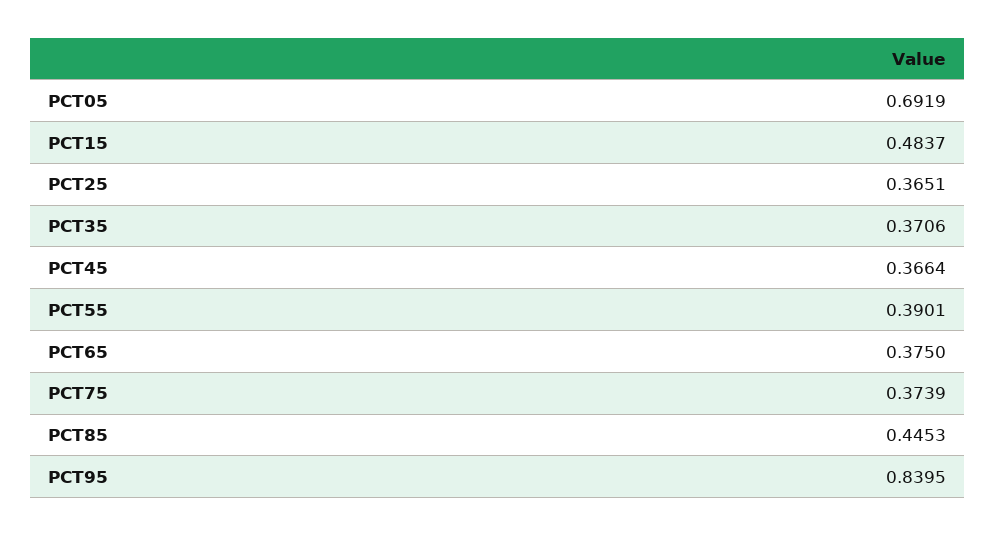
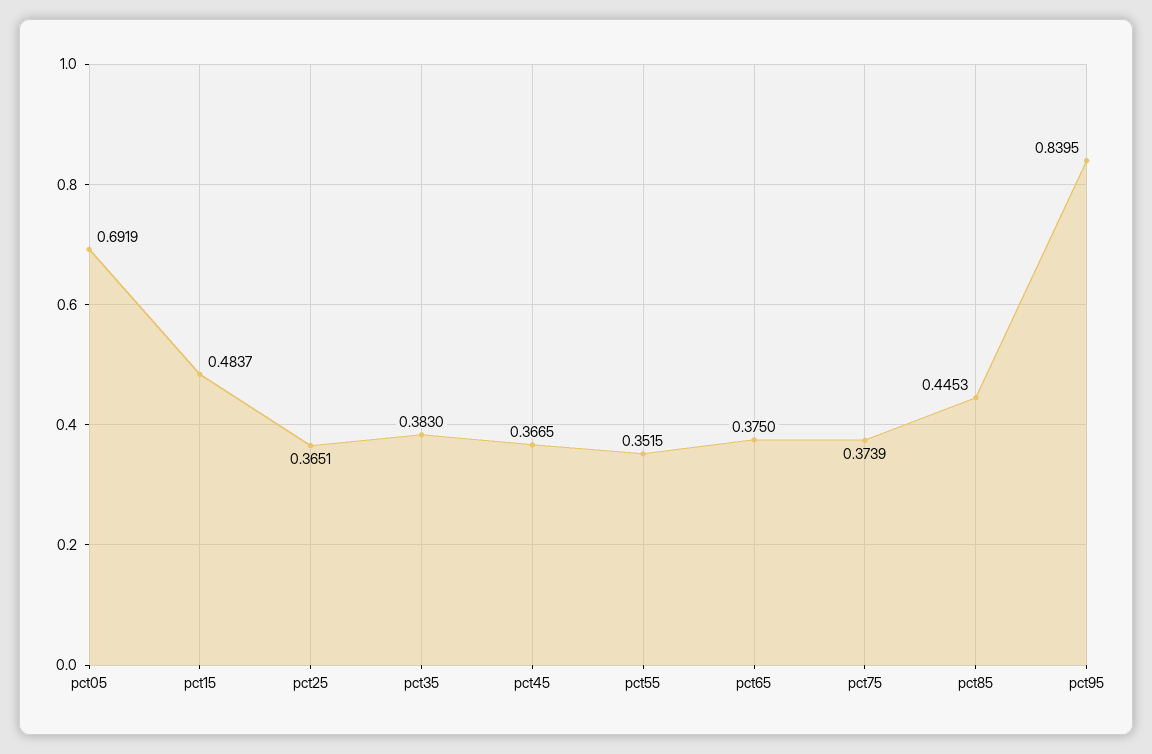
  {
    "PCT05": 0.6919,
    "PCT15": 0.4837,
    "PCT25": 0.3651,
-   "PCT35": 0.3706,
+   "PCT35": 0.383,
-   "PCT45": 0.3664,
+   "PCT45": 0.3665,
-   "PCT55": 0.3901,
+   "PCT55": 0.3515,
    "PCT65": 0.375,
    "PCT75": 0.3739,
    "PCT85": 0.4453,
    "PCT95": 0.8395
  }

